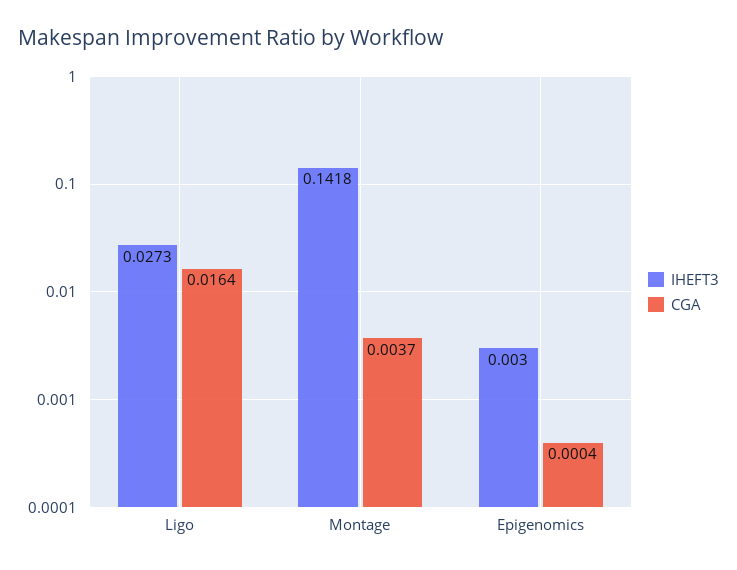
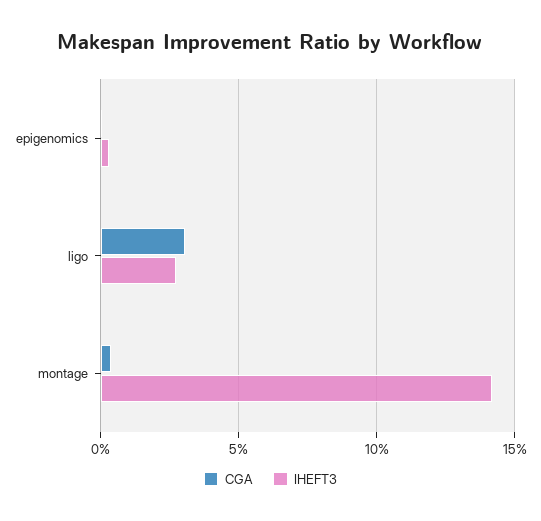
  {
    "IHEFT3": {
      "Ligo": 0.0273,
      "Montage": 0.1418,
      "Epigenomics": 0.003
    },
    "CGA": {
-     "Ligo": 0.0164,
+     "Ligo": 0.03,
      "Montage": 0.0037,
      "Epigenomics": 0.0004
    }
  }

